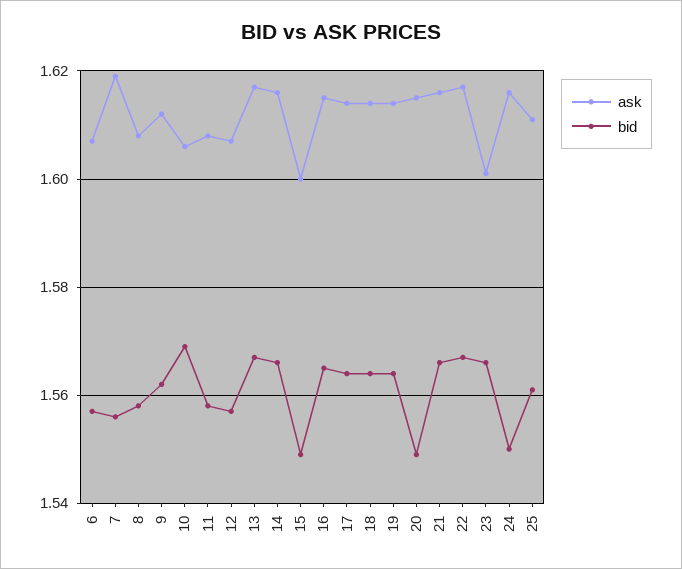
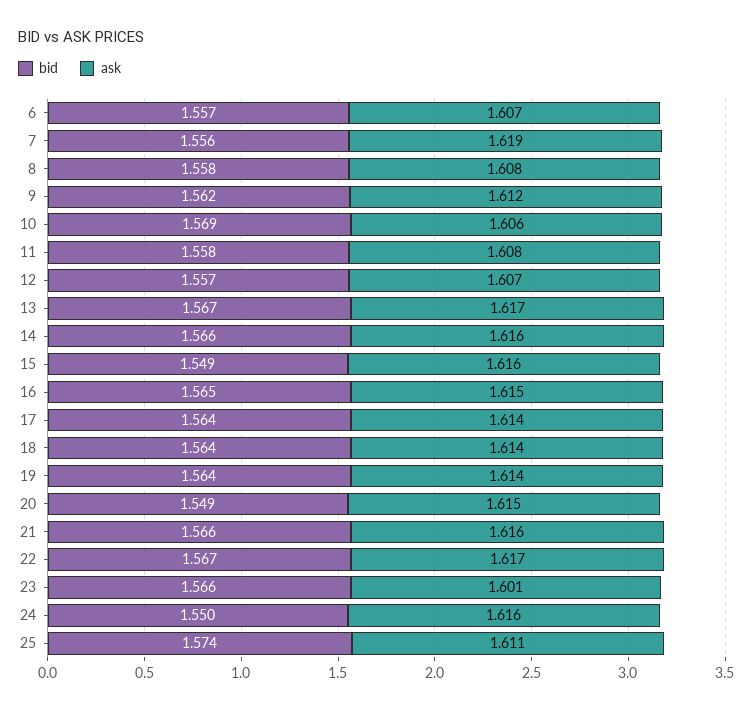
  {
    "ask": {
      "6": 1.607,
      "7": 1.619,
      "8": 1.608,
      "9": 1.612,
      "10": 1.606,
      "11": 1.608,
      "12": 1.607,
      "13": 1.617,
      "14": 1.616,
-     "15": 1.6,
+     "15": 1.616,
      "16": 1.615,
      "17": 1.614,
      "18": 1.614,
      "19": 1.614,
      "20": 1.615,
      "21": 1.616,
      "22": 1.617,
      "23": 1.601,
      "24": 1.616,
      "25": 1.611
    },
    "bid": {
      "6": 1.557,
      "7": 1.556,
      "8": 1.558,
      "9": 1.562,
      "10": 1.569,
      "11": 1.558,
      "12": 1.557,
      "13": 1.567,
      "14": 1.566,
      "15": 1.549,
      "16": 1.565,
      "17": 1.564,
      "18": 1.564,
      "19": 1.564,
      "20": 1.549,
      "21": 1.566,
      "22": 1.567,
      "23": 1.566,
      "24": 1.55,
-     "25": 1.56
+     "25": 1.574
    }
  }

